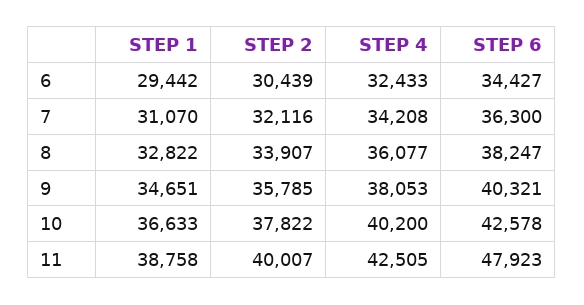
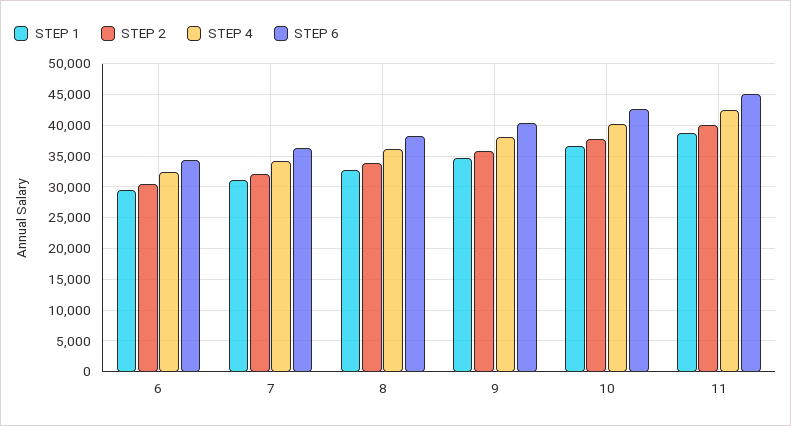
  {
    "STEP 1": {
      "6": 29442,
      "7": 31070,
      "8": 32822,
      "9": 34651,
      "10": 36633,
      "11": 38758
    },
    "STEP 2": {
      "6": 30439,
      "7": 32116,
      "8": 33907,
      "9": 35785,
      "10": 37822,
      "11": 40007
    },
    "STEP 4": {
      "6": 32433,
      "7": 34208,
      "8": 36077,
      "9": 38053,
      "10": 40200,
      "11": 42505
    },
    "STEP 6": {
      "6": 34427,
      "7": 36300,
      "8": 38247,
      "9": 40321,
      "10": 42578,
-     "11": 47923
+     "11": 45000
    }
  }

